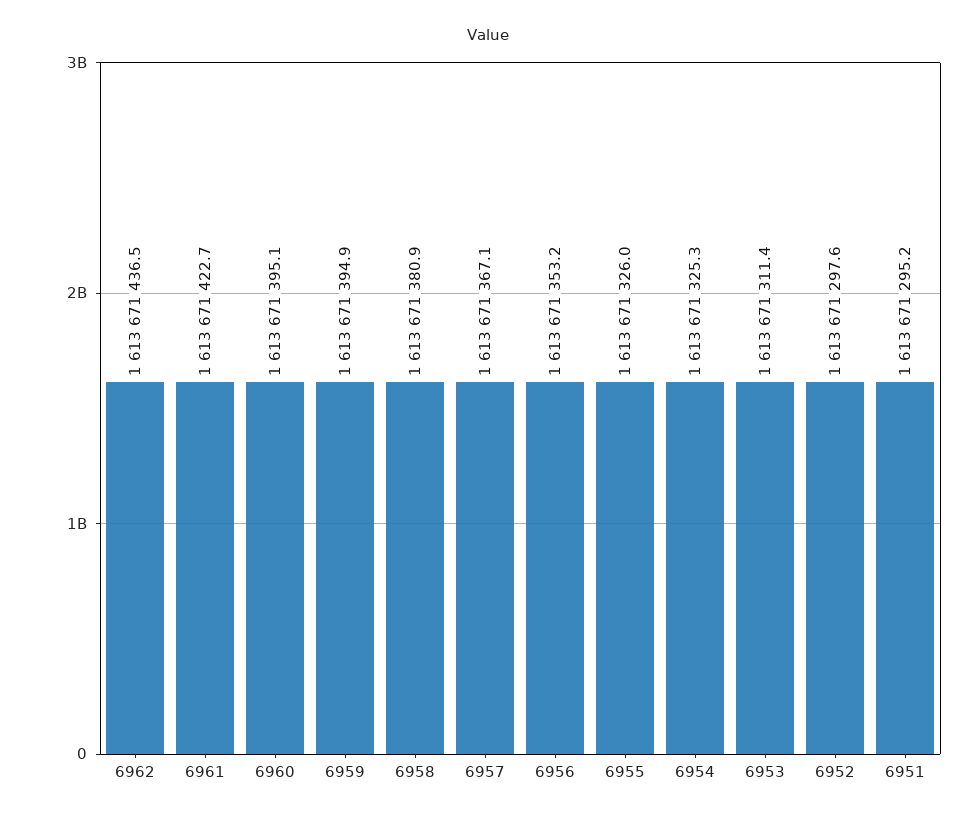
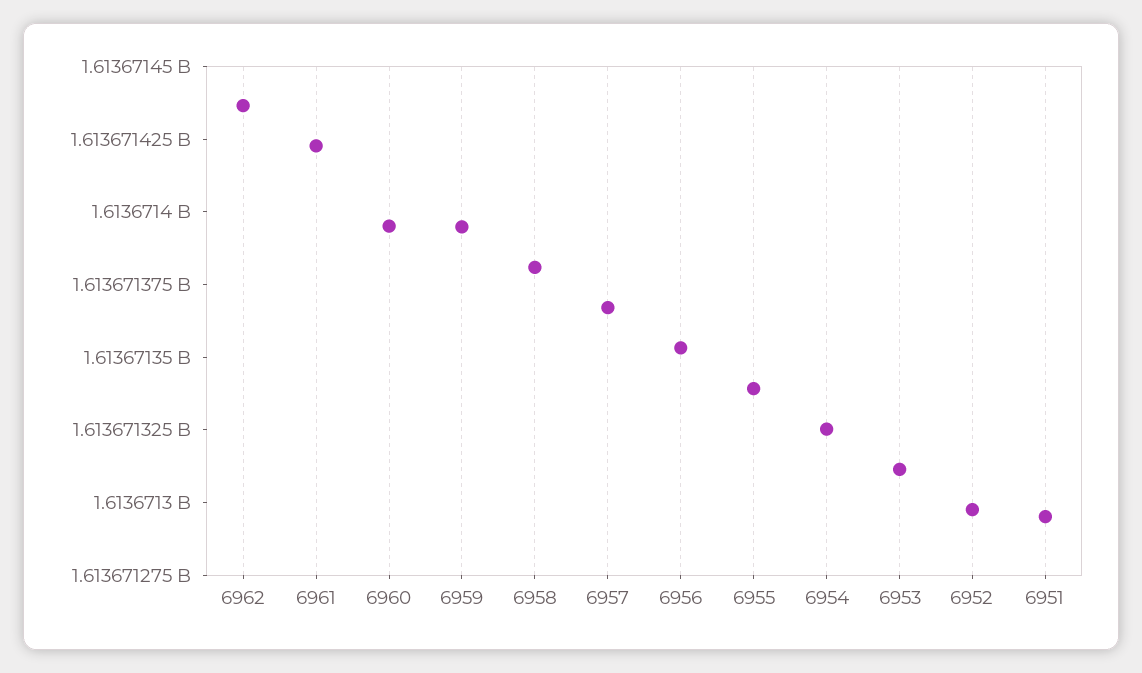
  {
    "6962": 1613671436.5,
    "6961": 1613671422.7,
    "6960": 1613671395.1,
    "6959": 1613671394.9,
    "6958": 1613671380.9,
    "6957": 1613671367.1,
    "6956": 1613671353.2,
-   "6955": 1613671326,
+   "6955": 1613671340,
    "6954": 1613671325.3,
    "6953": 1613671311.4,
    "6952": 1613671297.6,
    "6951": 1613671295.2
  }

